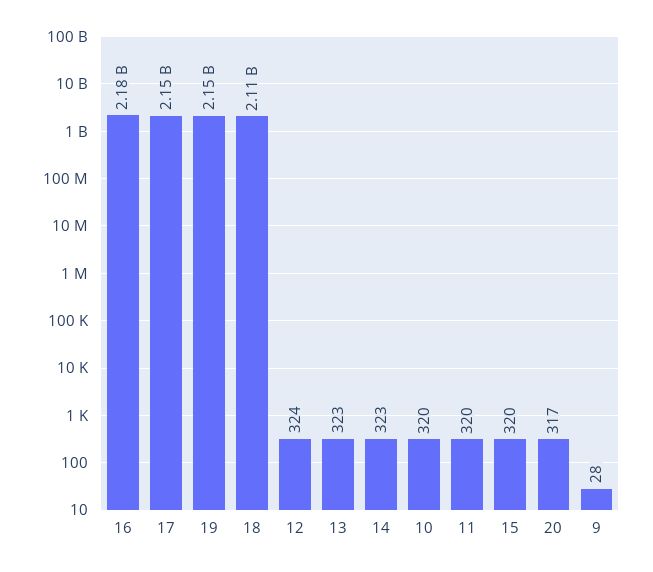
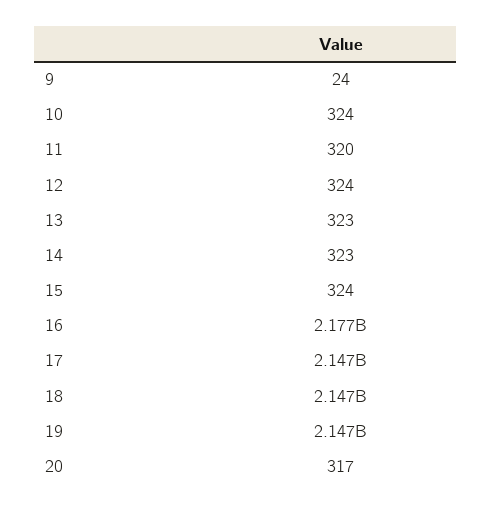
  {
    "16": 2177000000,
    "17": 2147000000,
    "19": 2147000000,
-   "18": 2110000000,
+   "18": 2147000000,
    "12": 324,
    "13": 323,
    "14": 323,
-   "10": 320,
+   "10": 324,
    "11": 320,
-   "15": 320,
+   "15": 324,
    "20": 317,
-   "9": 28
+   "9": 24
  }

